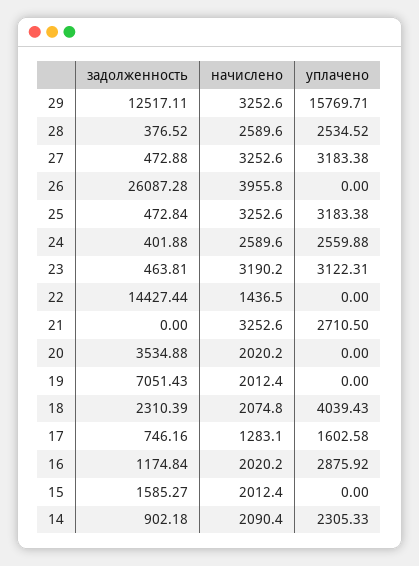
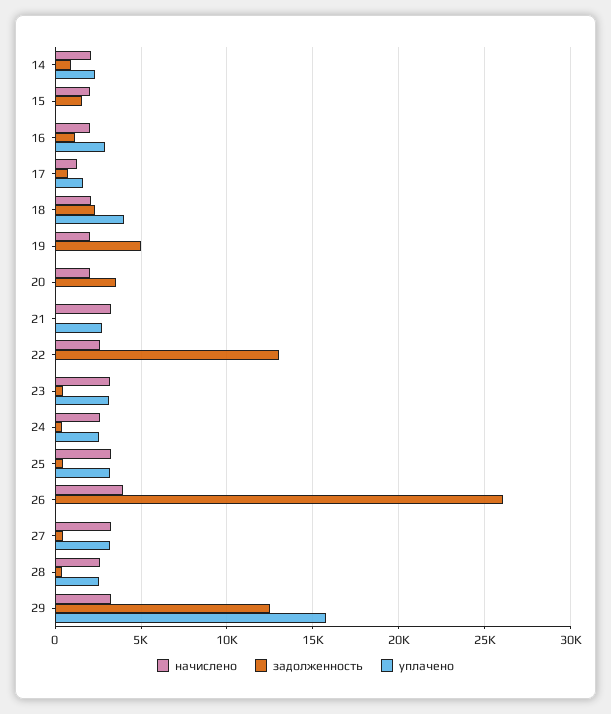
  {
    "задолженность": {
      "29": 12517.11,
      "28": 376.52,
      "27": 472.88,
      "26": 26087.28,
      "25": 472.84,
      "24": 401.88,
      "23": 463.81,
-     "22": 14427.44,
+     "22": 13000,
      "21": 0,
      "20": 3534.88,
-     "19": 7051.43,
+     "19": 5000,
      "18": 2310.39,
      "17": 746.16,
      "16": 1174.84,
      "15": 1585.27,
      "14": 902.18
    },
    "начислено": {
      "29": 3252.6,
      "28": 2589.6,
      "27": 3252.6,
      "26": 3955.8,
      "25": 3252.6,
      "24": 2589.6,
      "23": 3190.2,
-     "22": 1436.5,
+     "22": 2500,
      "21": 3252.6,
      "20": 2020.2,
      "19": 2012.4,
      "18": 2074.8,
      "17": 1283.1,
      "16": 2020.2,
      "15": 2012.4,
      "14": 2090.4
    },
    "уплачено": {
      "29": 15769.71,
      "28": 2534.52,
      "27": 3183.38,
      "26": 0,
      "25": 3183.38,
      "24": 2559.88,
      "23": 3122.31,
      "22": 0,
      "21": 2710.5,
      "20": 0,
      "19": 0,
      "18": 4039.43,
      "17": 1602.58,
      "16": 2875.92,
      "15": 0,
      "14": 2305.33
    }
  }

